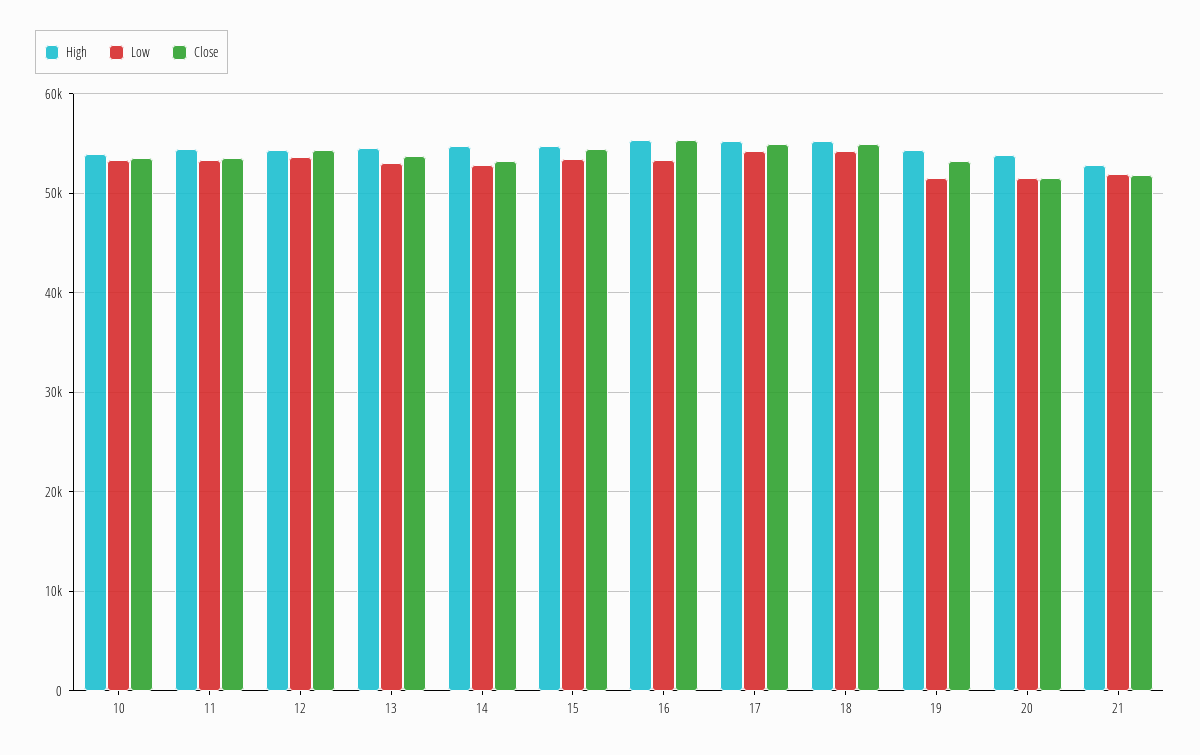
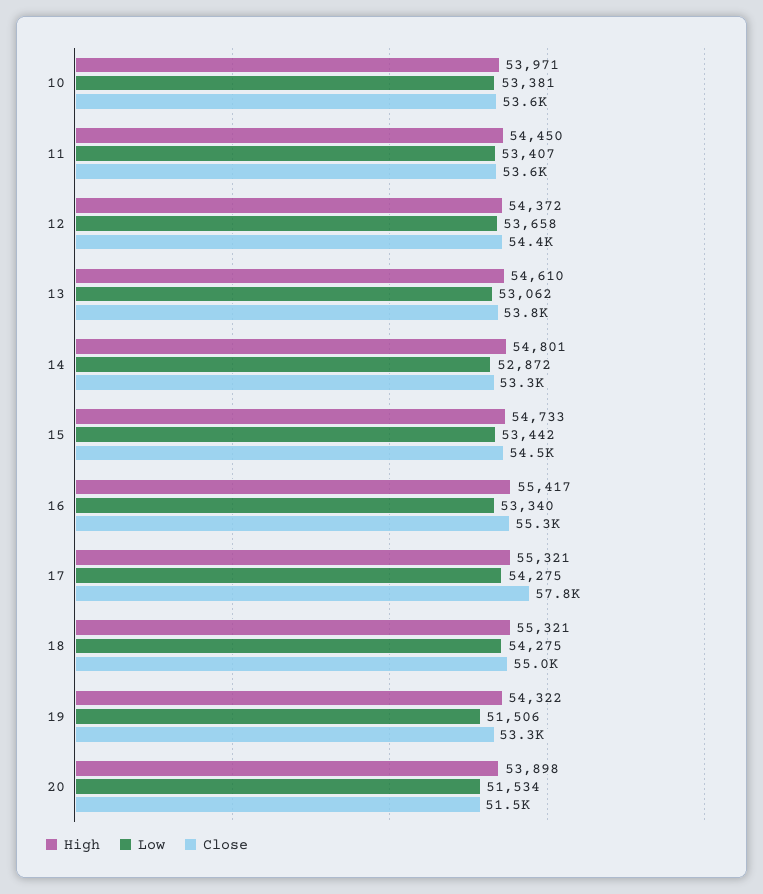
  {
    "High": {
      "10": 53971,
      "11": 54450,
      "12": 54372,
      "13": 54610,
      "14": 54801,
      "15": 54733,
      "16": 55417,
      "17": 55321,
      "18": 55321,
      "19": 54322,
-     "20": 53898,
+     "20": 53898
-     "21": 53000
    },
    "Low": {
      "10": 53381,
      "11": 53407,
      "12": 53658,
      "13": 53062,
      "14": 52872,
      "15": 53442,
      "16": 53340,
      "17": 54275,
      "18": 54275,
      "19": 51506,
-     "20": 51534,
+     "20": 51534
-     "21": 52000
    },
    "Close": {
      "10": 53600,
      "11": 53600,
      "12": 54400,
      "13": 53800,
      "14": 53300,
      "15": 54500,
      "16": 55300,
-     "17": 55000,
+     "17": 57800,
      "18": 55000,
      "19": 53300,
-     "20": 51500,
+     "20": 51500
-     "21": 52000
    }
  }

